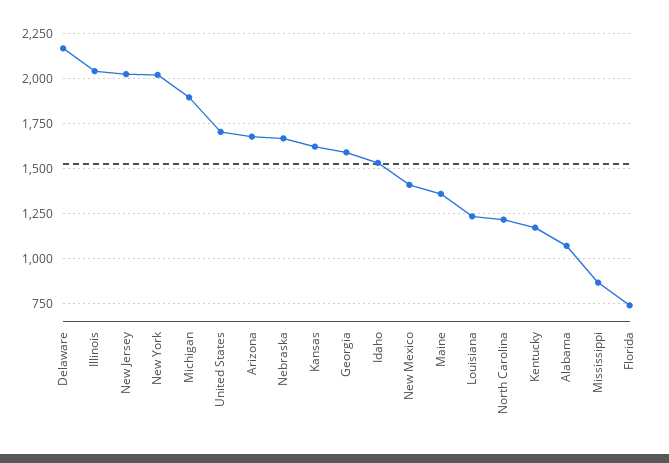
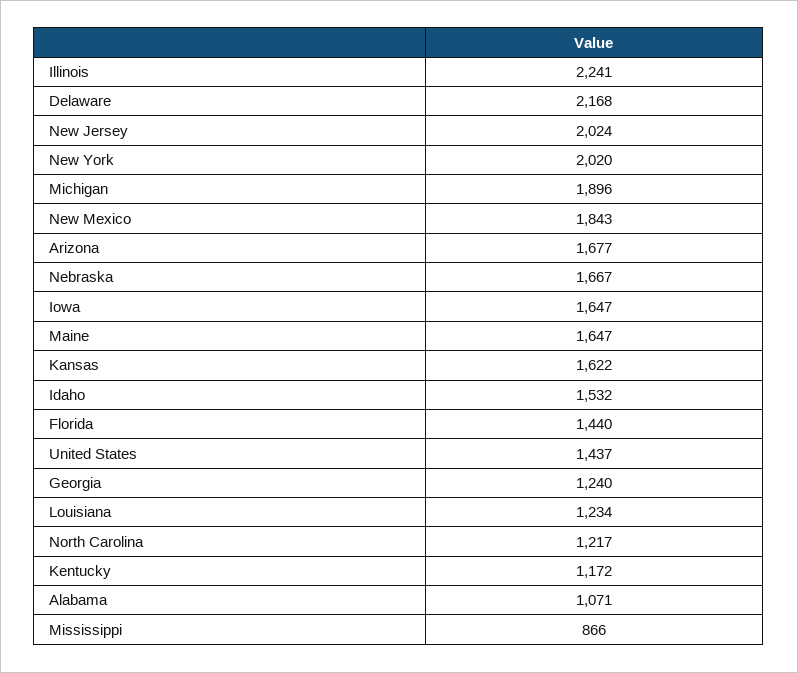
  {
    "Delaware": 2168,
-   "Illinois": 2050,
+   "Illinois": 2241,
    "New Jersey": 2024,
    "New York": 2020,
    "Michigan": 1896,
-   "United States": 1700,
+   "United States": 1437,
    "Arizona": 1677,
    "Nebraska": 1667,
    "Kansas": 1622,
-   "Georgia": 1600,
+   "Georgia": 1240,
    "Idaho": 1532,
-   "New Mexico": 1400,
+   "New Mexico": 1843,
-   "Maine": 1350,
+   "Maine": 1647,
    "Louisiana": 1234,
    "North Carolina": 1217,
    "Kentucky": 1172,
    "Alabama": 1071,
    "Mississippi": 866,
-   "Florida": 750
+   "Florida": 1440,
+   "Iowa": 1647
  }

